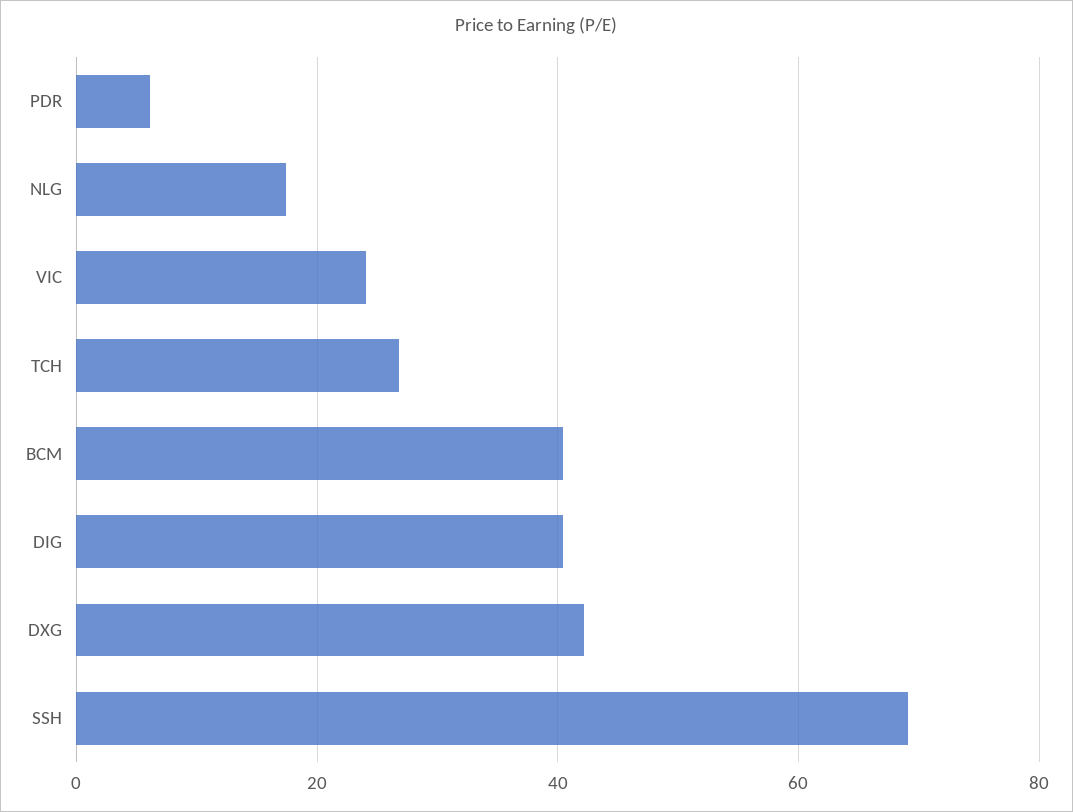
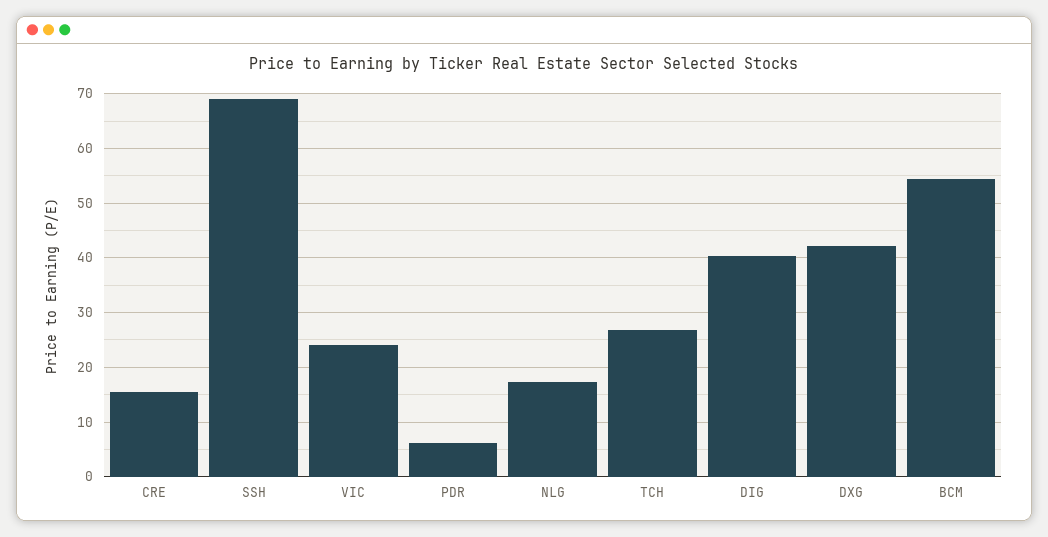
  {
    "PDR": 6,
    "NLG": 18,
    "VIC": 24,
    "TCH": 26,
-   "BCM": 40,
+   "BCM": 54,
    "DIG": 40,
    "DXG": 42,
-   "SSH": 70
+   "SSH": 70,
+   "CRE": 16
  }

